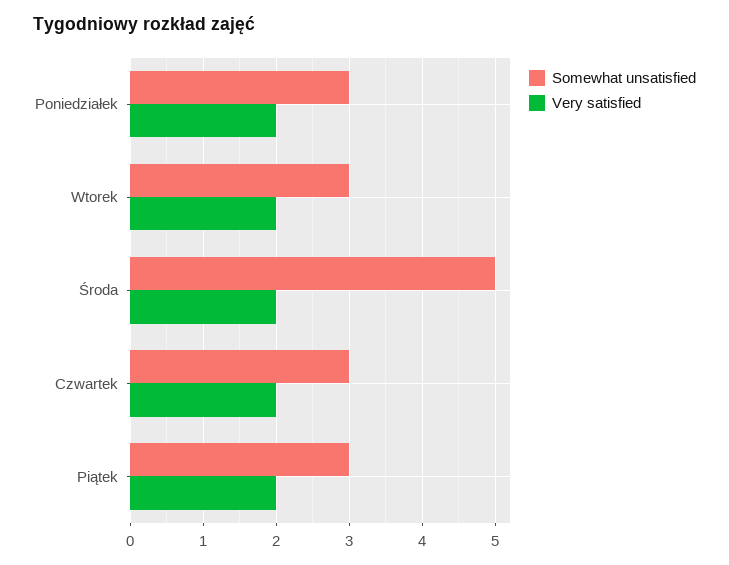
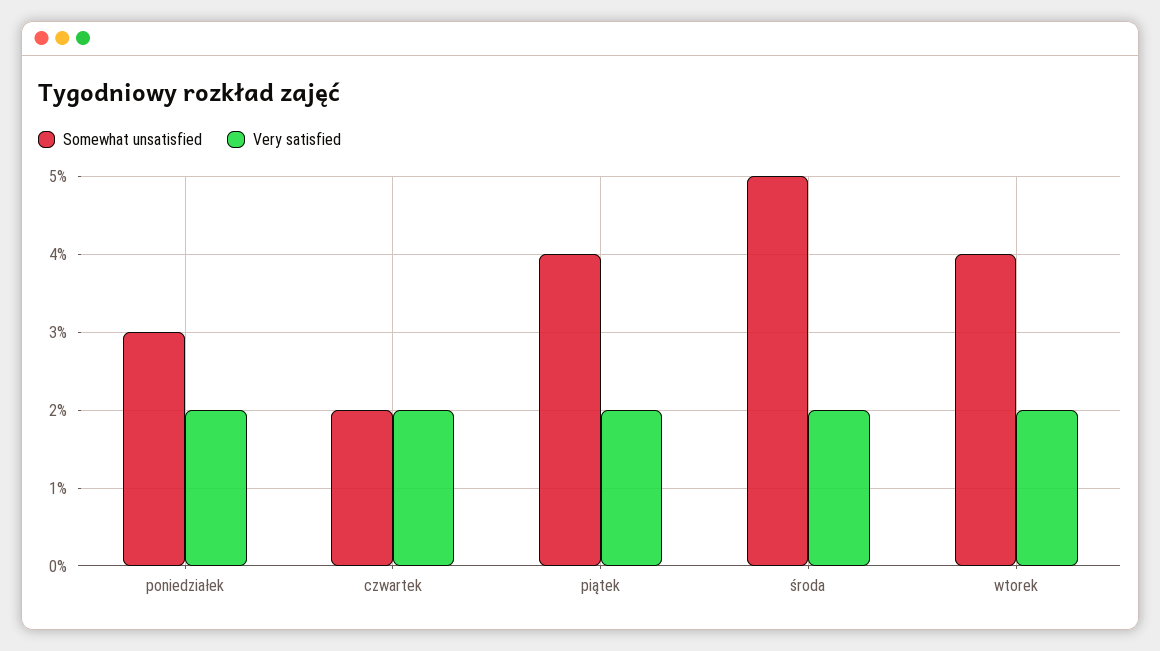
  {
    "Somewhat unsatisfied": {
      "Poniedziałek": 3,
-     "Wtorek": 3,
+     "Wtorek": 4,
      "Środa": 5,
-     "Czwartek": 3,
+     "Czwartek": 2,
-     "Piątek": 3
+     "Piątek": 4
    },
    "Very satisfied": {
      "Poniedziałek": 2,
      "Wtorek": 2,
      "Środa": 2,
      "Czwartek": 2,
      "Piątek": 2
    }
  }

